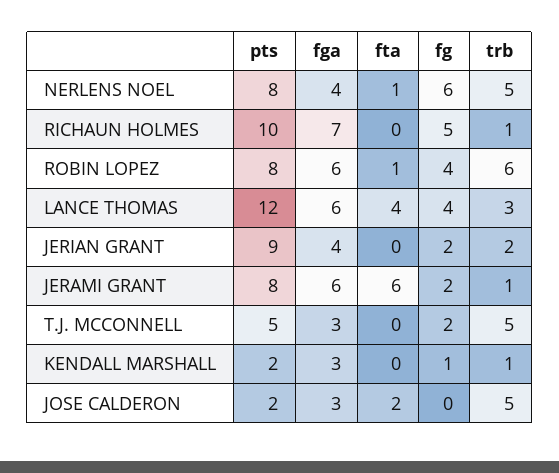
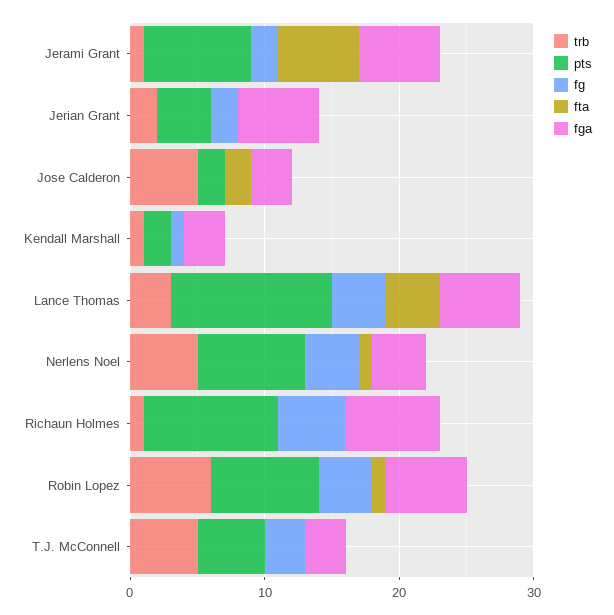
  {
    "pts": {
      "NERLENS NOEL": 8,
      "RICHAUN HOLMES": 10,
      "ROBIN LOPEZ": 8,
      "LANCE THOMAS": 12,
-     "JERIAN GRANT": 9,
+     "JERIAN GRANT": 4,
      "JERAMI GRANT": 8,
      "T.J. MCCONNELL": 5,
      "KENDALL MARSHALL": 2,
      "JOSE CALDERON": 2
    },
    "fga": {
      "NERLENS NOEL": 4,
      "RICHAUN HOLMES": 7,
      "ROBIN LOPEZ": 6,
      "LANCE THOMAS": 6,
-     "JERIAN GRANT": 4,
+     "JERIAN GRANT": 6,
      "JERAMI GRANT": 6,
      "T.J. MCCONNELL": 3,
      "KENDALL MARSHALL": 3,
      "JOSE CALDERON": 3
    },
    "fta": {
      "NERLENS NOEL": 1,
      "RICHAUN HOLMES": 0,
      "ROBIN LOPEZ": 1,
      "LANCE THOMAS": 4,
      "JERIAN GRANT": 0,
      "JERAMI GRANT": 6,
      "T.J. MCCONNELL": 0,
      "KENDALL MARSHALL": 0,
      "JOSE CALDERON": 2
    },
    "fg": {
-     "NERLENS NOEL": 6,
+     "NERLENS NOEL": 4,
      "RICHAUN HOLMES": 5,
      "ROBIN LOPEZ": 4,
      "LANCE THOMAS": 4,
      "JERIAN GRANT": 2,
      "JERAMI GRANT": 2,
-     "T.J. MCCONNELL": 2,
+     "T.J. MCCONNELL": 3,
      "KENDALL MARSHALL": 1,
      "JOSE CALDERON": 0
    },
    "trb": {
      "NERLENS NOEL": 5,
      "RICHAUN HOLMES": 1,
      "ROBIN LOPEZ": 6,
      "LANCE THOMAS": 3,
      "JERIAN GRANT": 2,
      "JERAMI GRANT": 1,
      "T.J. MCCONNELL": 5,
      "KENDALL MARSHALL": 1,
      "JOSE CALDERON": 5
    }
  }

